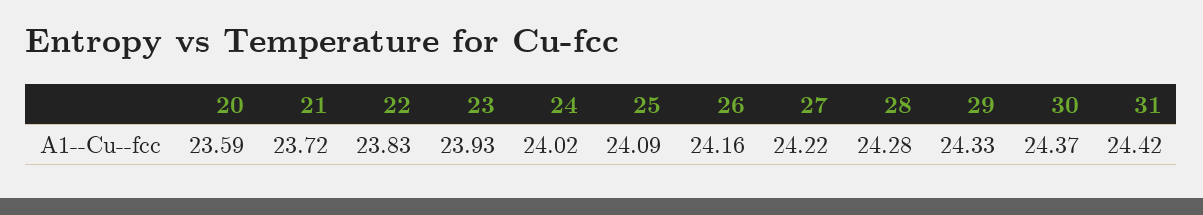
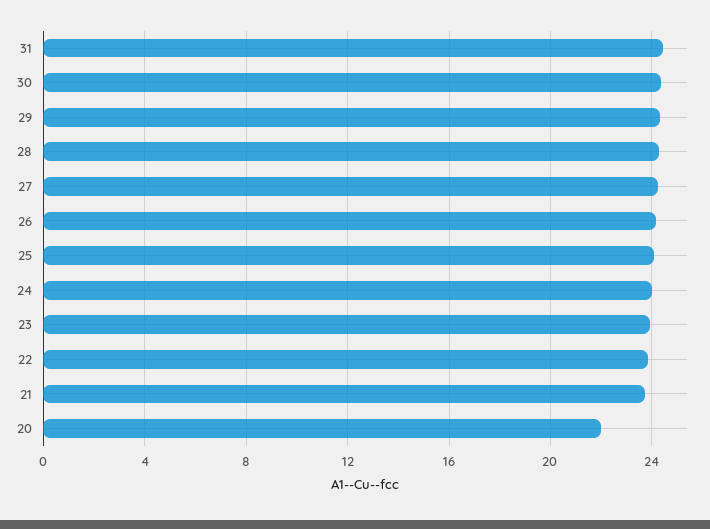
  {
-   "20": 23.59,
+   "20": 22,
    "21": 23.72,
    "22": 23.83,
    "23": 23.93,
    "24": 24.02,
    "25": 24.09,
    "26": 24.16,
    "27": 24.22,
    "28": 24.28,
    "29": 24.33,
    "30": 24.37,
    "31": 24.42
  }

